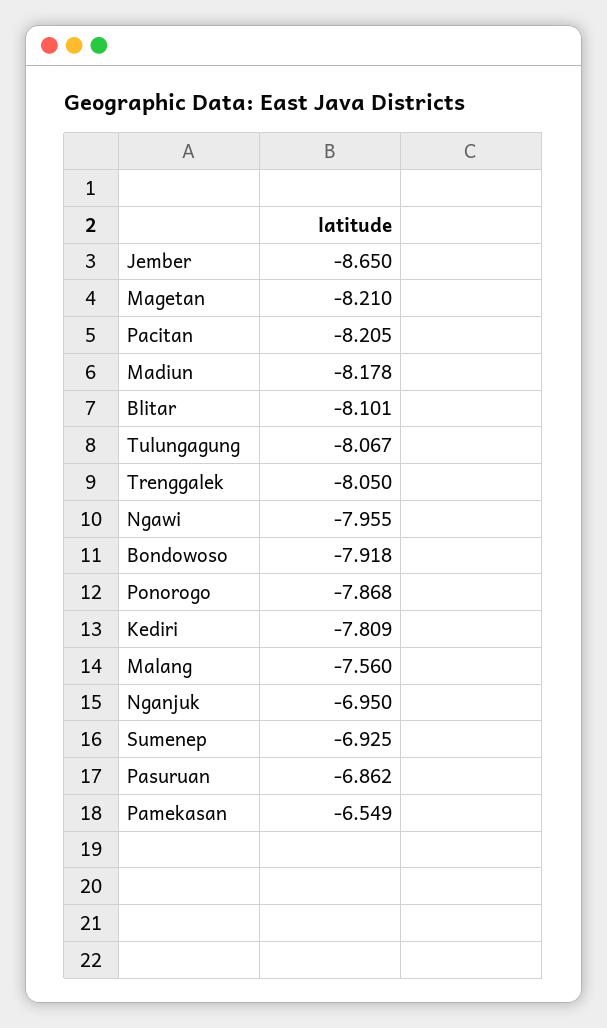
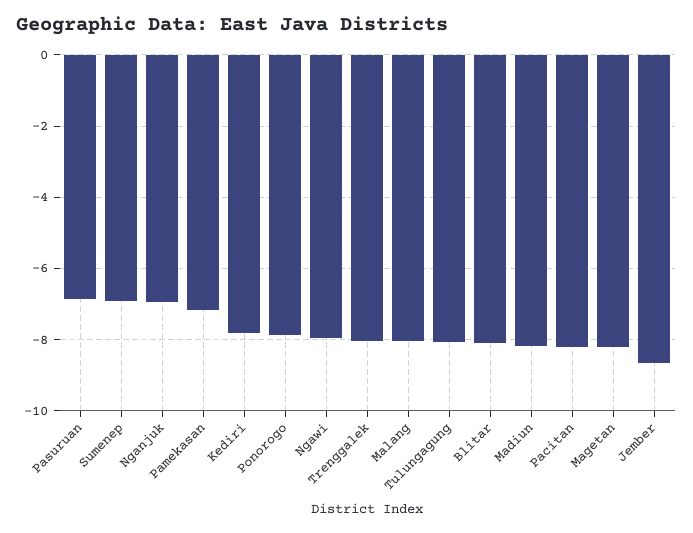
  {
    "Jember": -8.65,
    "Magetan": -8.21,
    "Pacitan": -8.205,
    "Madiun": -8.178,
    "Blitar": -8.101,
    "Tulungagung": -8.067,
    "Trenggalek": -8.05,
    "Ngawi": -7.955,
-   "Bondowoso": -7.918,
    "Ponorogo": -7.868,
    "Kediri": -7.809,
-   "Malang": -7.56,
+   "Malang": -8,
    "Nganjuk": -6.95,
    "Sumenep": -6.925,
    "Pasuruan": -6.862,
-   "Pamekasan": -6.549
+   "Pamekasan": -7.2
  }

